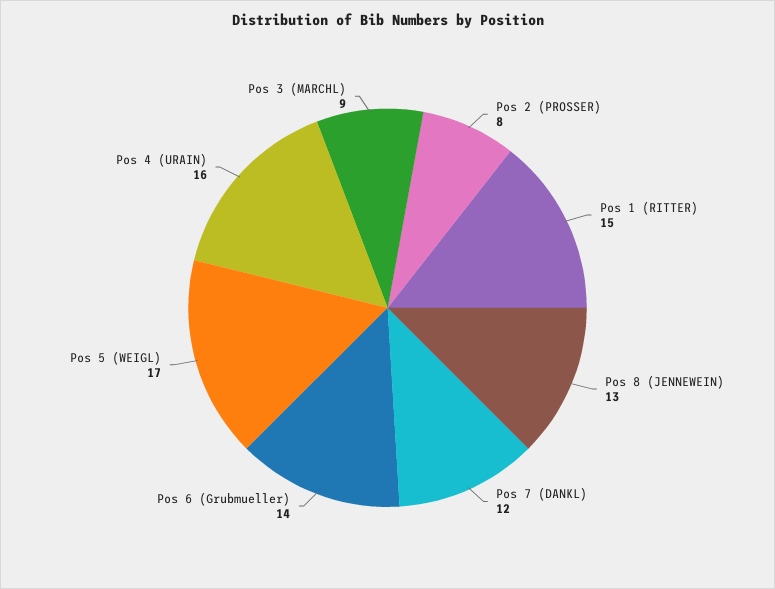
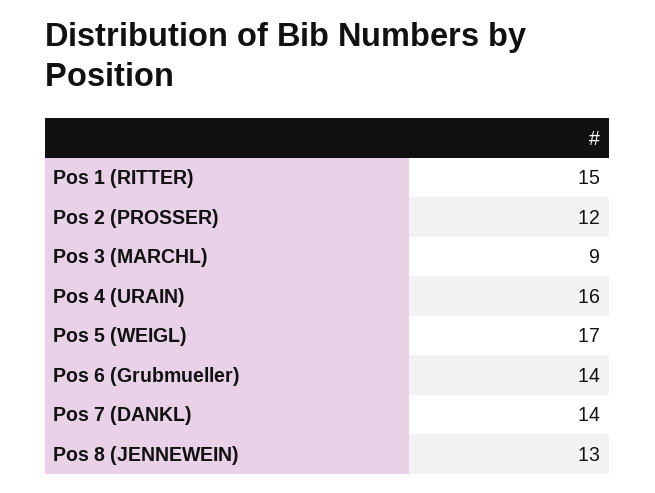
  {
-   "Pos 2 (PROSSER)": 8,
+   "Pos 2 (PROSSER)": 12,
    "Pos 1 (RITTER)": 15,
    "Pos 8 (JENNEWEIN)": 13,
-   "Pos 7 (DANKL)": 12,
+   "Pos 7 (DANKL)": 14,
    "Pos 6 (Grubmueller)": 14,
    "Pos 5 (WEIGL)": 17,
    "Pos 4 (URAIN)": 16,
    "Pos 3 (MARCHL)": 9
  }

